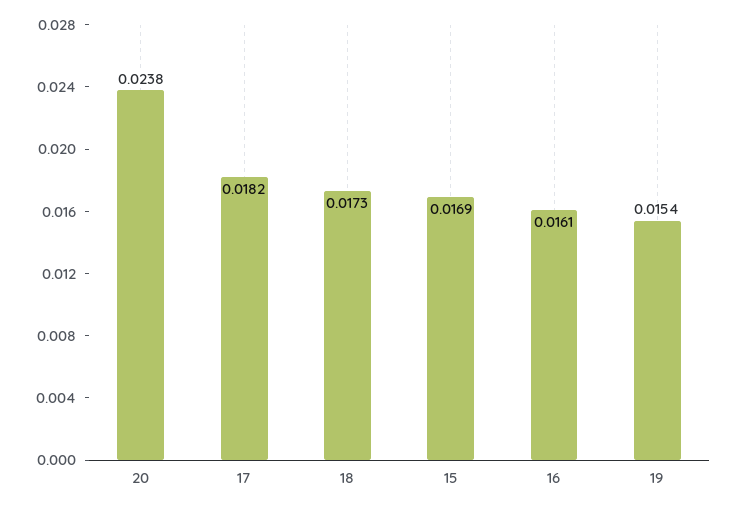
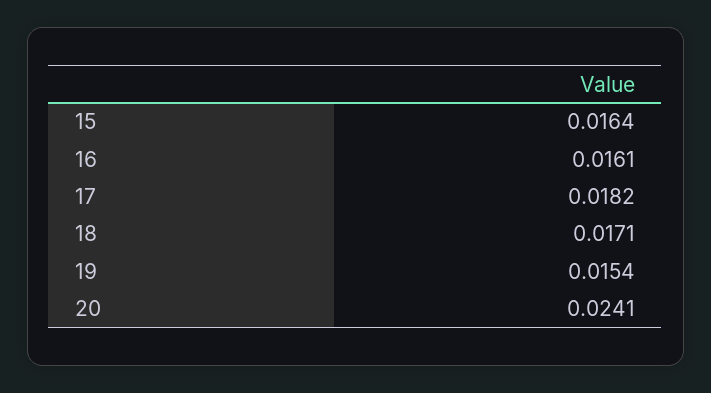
  {
-   "20": 0.0238,
+   "20": 0.0241,
    "17": 0.0182,
-   "18": 0.0173,
+   "18": 0.0171,
-   "15": 0.0169,
+   "15": 0.0164,
    "16": 0.0161,
    "19": 0.0154
  }

